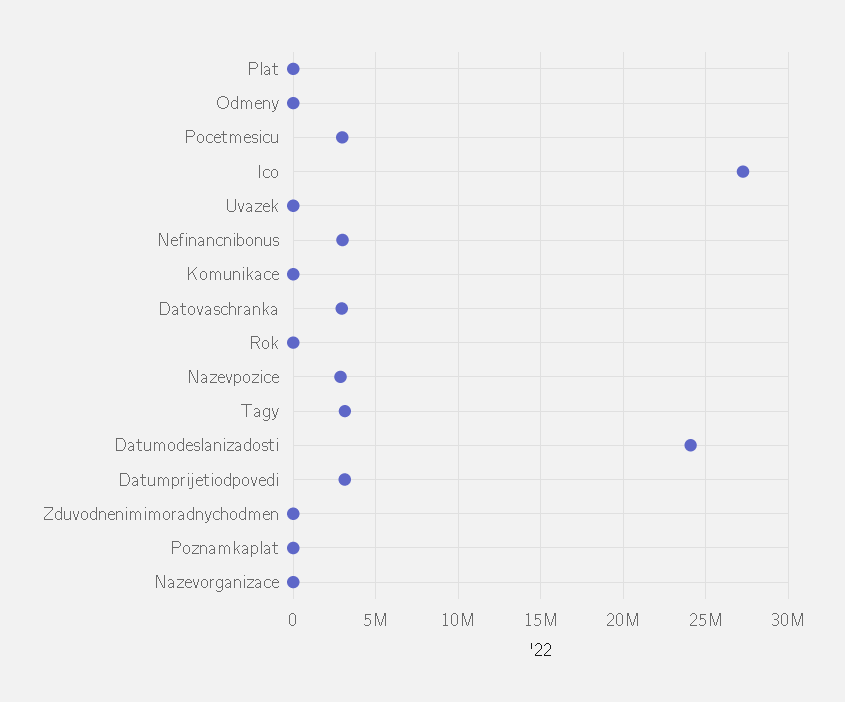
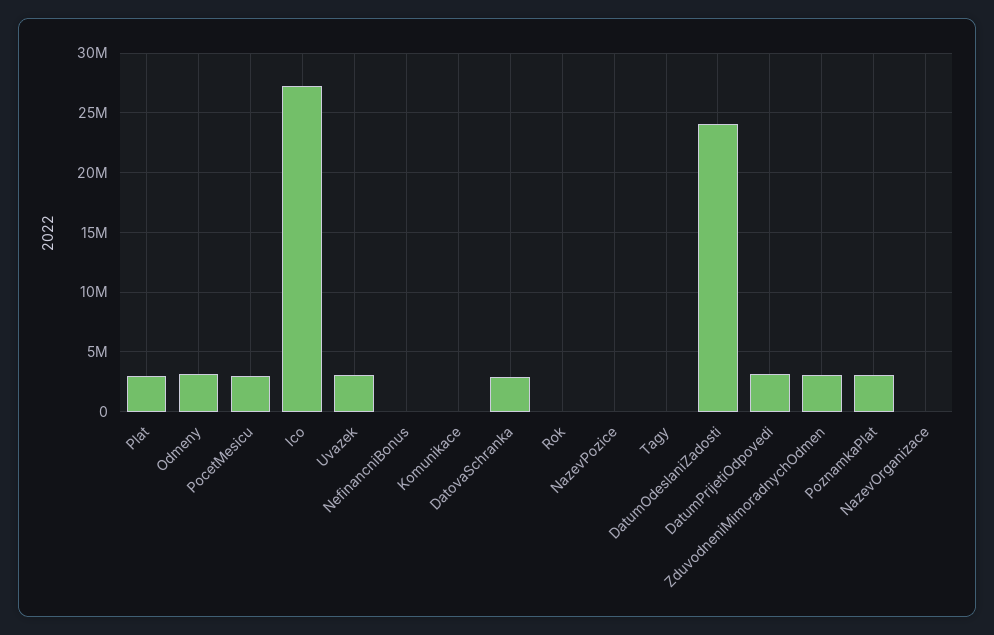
  {
-   "Plat": 0,
+   "Plat": 3000000,
-   "Odmeny": 0,
+   "Odmeny": 3000000,
    "Pocetmesicu": 3000000,
    "Ico": 27500000,
-   "Uvazek": 0,
+   "Uvazek": 3000000,
-   "Nefinancnibonus": 3000000,
+   "Nefinancnibonus": 0,
    "Komunikace": 0,
    "Datovaschranka": 3000000,
    "Rok": 0,
-   "Nazevpozice": 3000000,
+   "Nazevpozice": 0,
-   "Tagy": 3000000,
+   "Tagy": 0,
    "Datumodeslanizadosti": 24000000,
    "Datumprijetiodpovedi": 3000000,
-   "Zduvodnenimimoradnychodmen": 0,
+   "Zduvodnenimimoradnychodmen": 3000000,
-   "Poznamkaplat": 0,
+   "Poznamkaplat": 3000000,
    "Nazevorganizace": 0
  }

